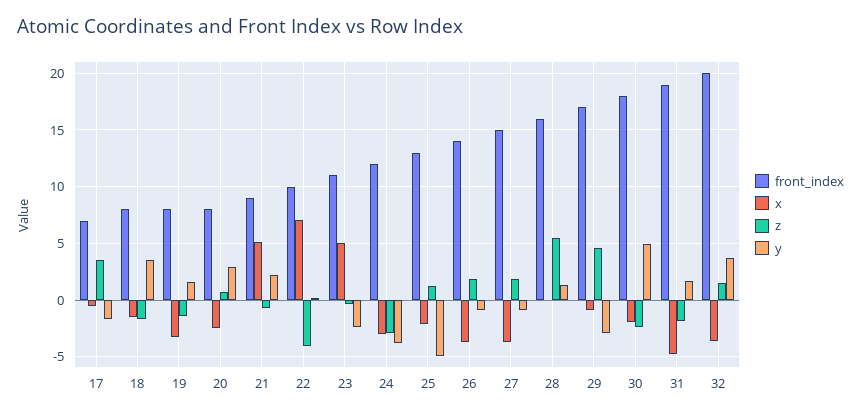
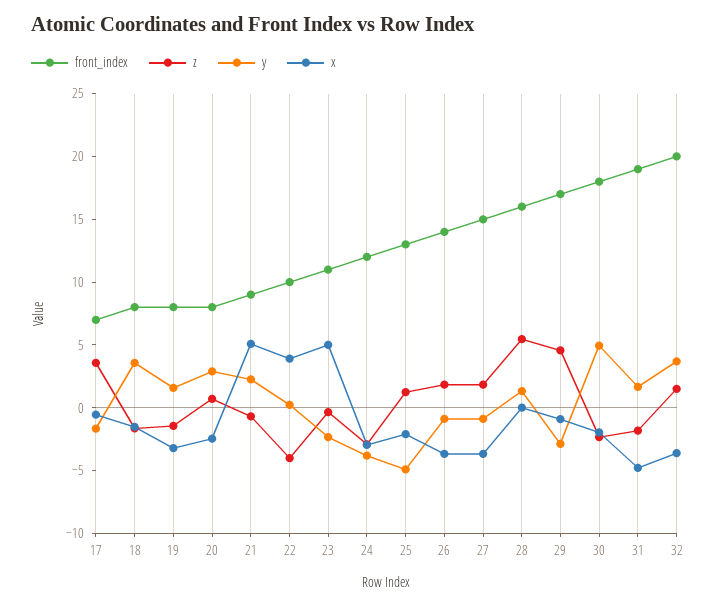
  {
    "front_index": {
      "17": 7,
      "18": 8,
      "19": 8,
      "20": 8,
      "21": 9,
      "22": 10,
      "23": 11,
      "24": 12,
      "25": 13,
      "26": 14,
      "27": 15,
      "28": 16,
      "29": 17,
      "30": 18,
      "31": 19,
      "32": 20
    },
    "x": {
      "17": -1,
      "18": -2,
      "19": -3,
      "20": -2,
      "21": 5,
-     "22": 7,
+     "22": 4,
      "23": 5,
      "24": -3,
      "25": -2,
      "26": -4,
      "27": -4,
      "28": 0,
      "29": -1,
      "30": -2,
      "31": -5,
      "32": -4
    },
    "z": {
      "17": 4,
      "18": -2,
      "19": -1,
      "20": 1,
      "21": -1,
      "22": -4,
      "23": 0,
      "24": -3,
      "25": 1,
      "26": 2,
      "27": 2,
      "28": 5,
      "29": 5,
      "30": -2,
      "31": -2,
      "32": 2
    },
    "y": {
      "17": -2,
      "18": 4,
      "19": 2,
      "20": 3,
      "21": 2,
      "22": 0,
      "23": -2,
      "24": -4,
      "25": -5,
      "26": -1,
      "27": -1,
      "28": 1,
      "29": -3,
      "30": 5,
      "31": 2,
      "32": 4
    }
  }

